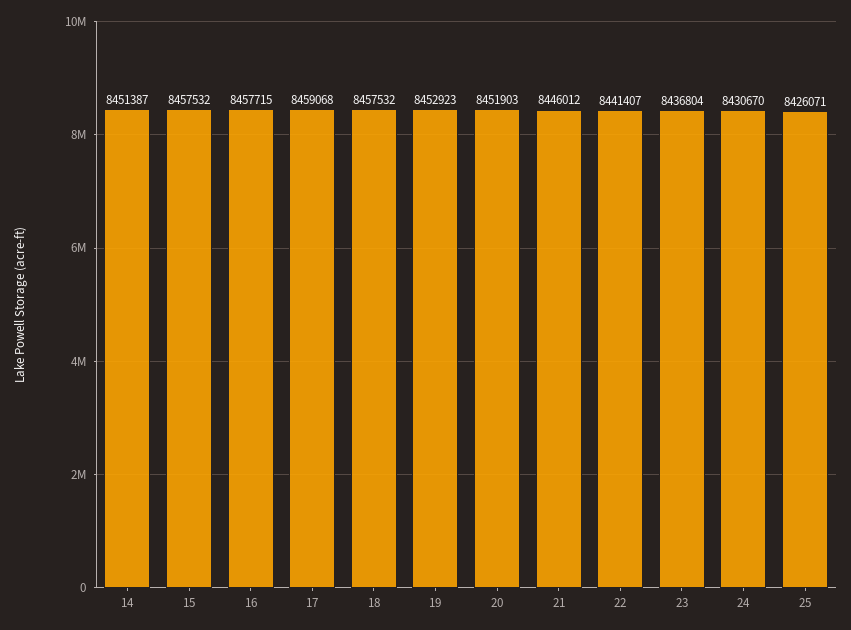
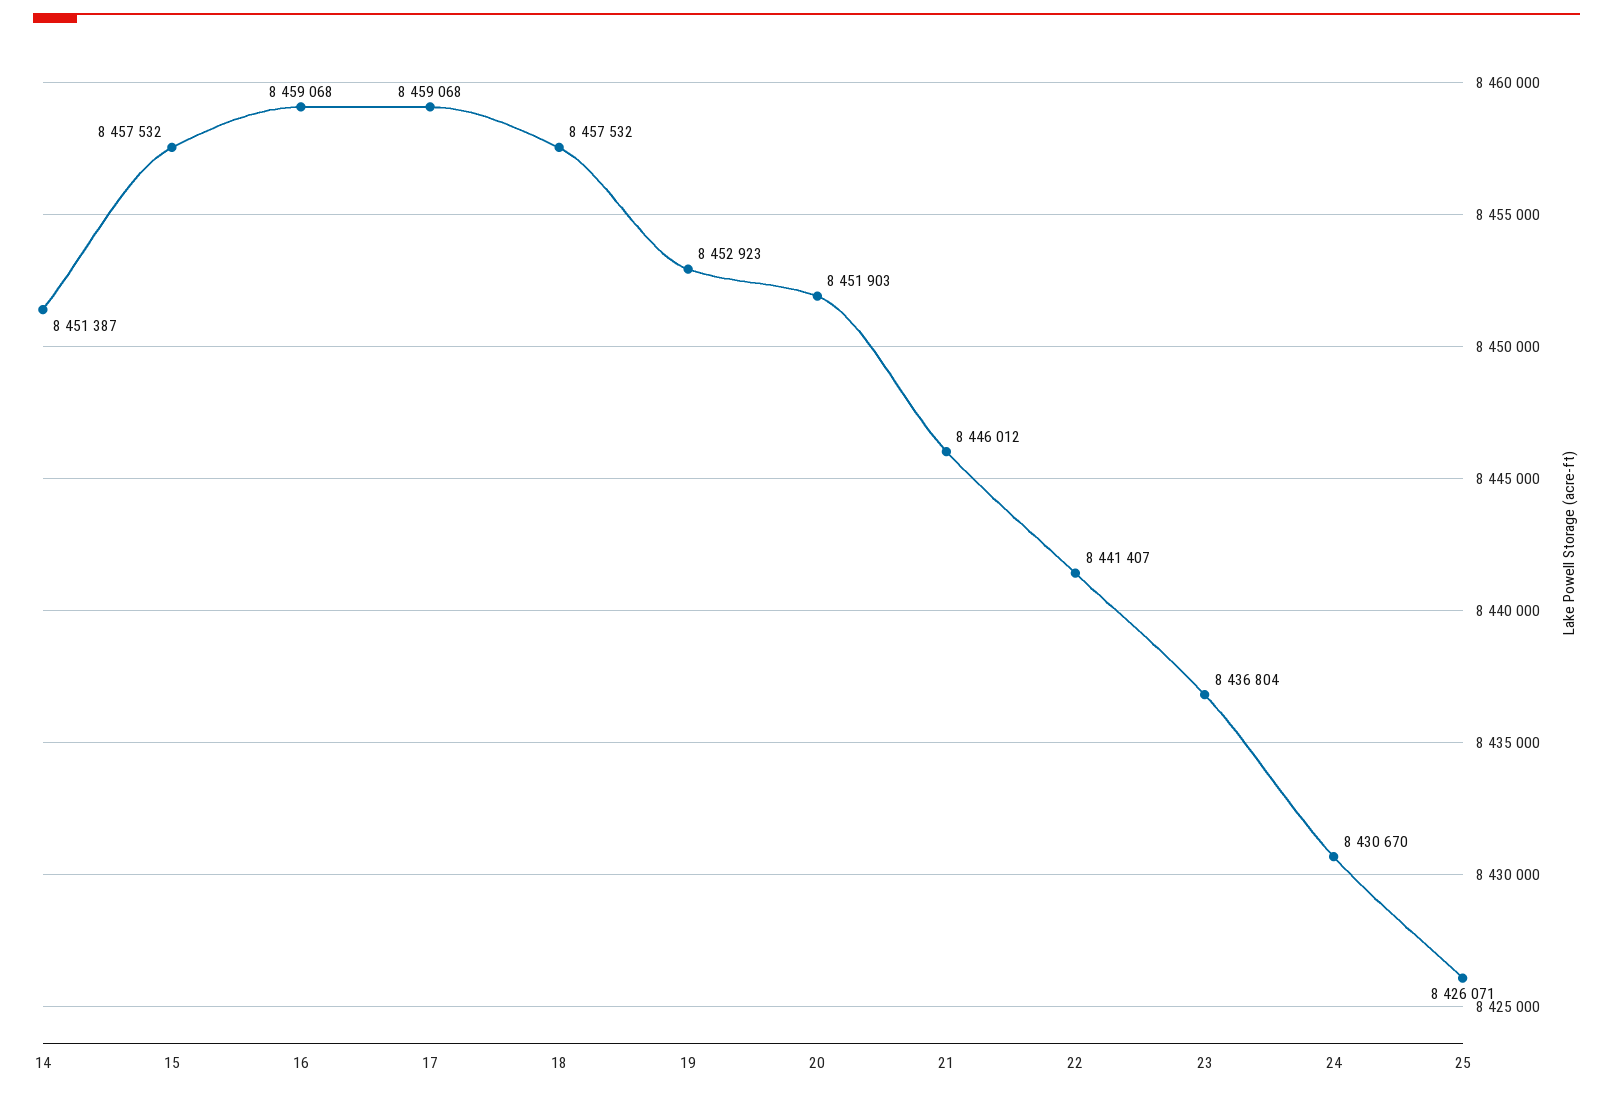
  {
    "14": 8451387,
    "15": 8457532,
-   "16": 8457715,
+   "16": 8459068,
    "17": 8459068,
    "18": 8457532,
    "19": 8452923,
    "20": 8451903,
    "21": 8446012,
    "22": 8441407,
    "23": 8436804,
    "24": 8430670,
    "25": 8426071
  }

